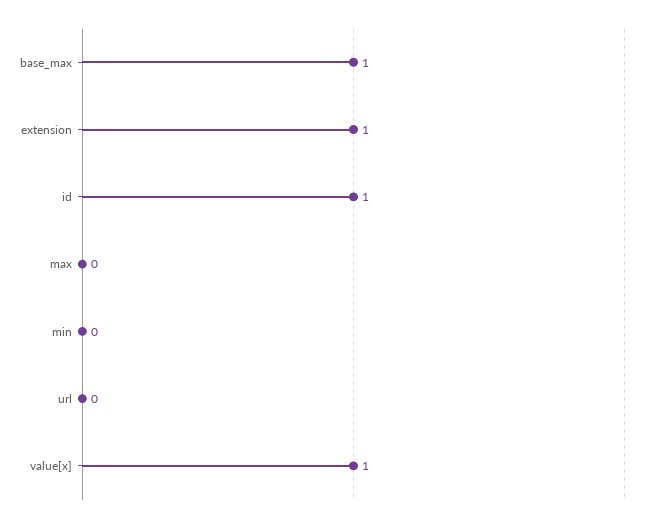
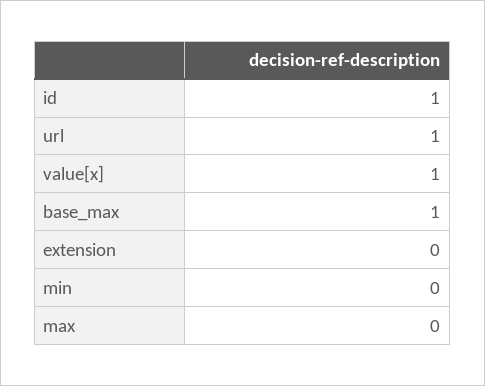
  {
    "base_max": 1,
-   "extension": 1,
+   "extension": 0,
    "id": 1,
    "max": 0,
    "min": 0,
-   "url": 0,
+   "url": 1,
    "value[x]": 1
  }

